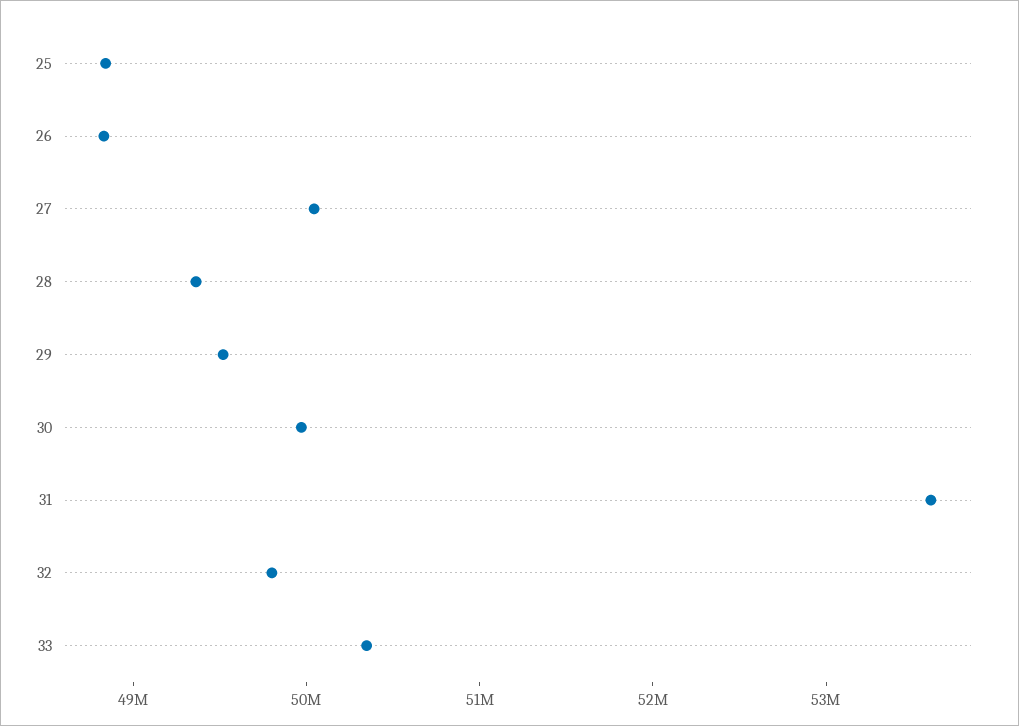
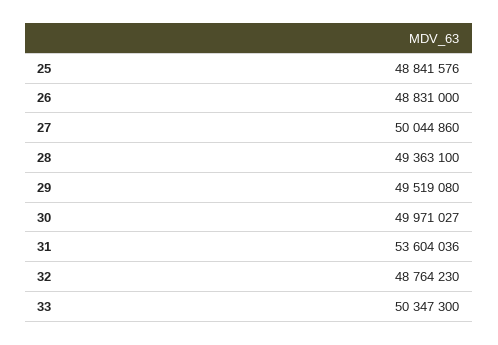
  {
    "25": 48841576,
    "26": 48831000,
    "27": 50044860,
    "28": 49363100,
    "29": 49519080,
    "30": 49971027,
    "31": 53604036,
-   "32": 49800000,
+   "32": 48764230,
    "33": 50347300
  }

